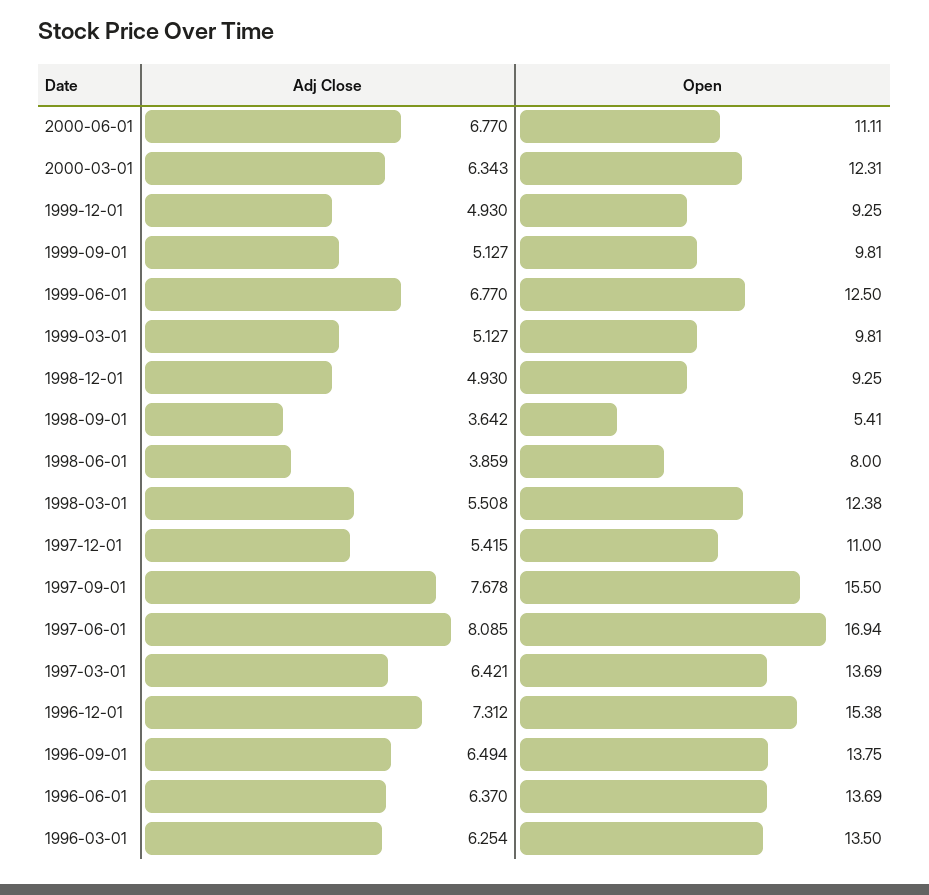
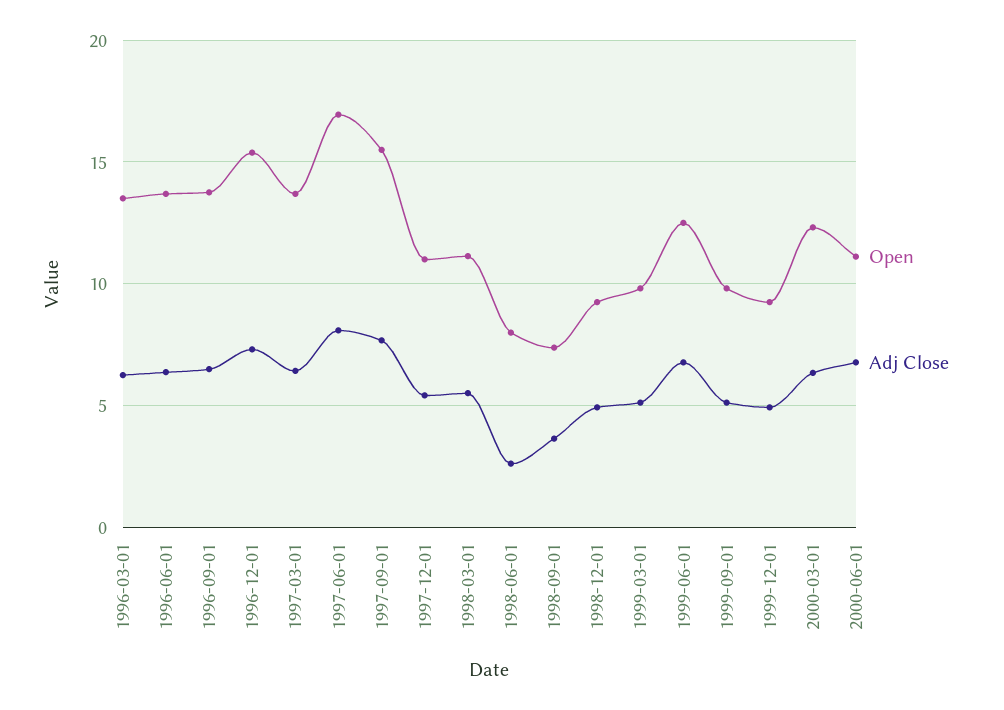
  {
    "Adj Close": {
      "2000-06-01": 6.77,
      "2000-03-01": 6.343,
      "1999-12-01": 4.93,
      "1999-09-01": 5.127,
      "1999-06-01": 6.77,
      "1999-03-01": 5.127,
      "1998-12-01": 4.93,
      "1998-09-01": 3.642,
-     "1998-06-01": 3.859,
+     "1998-06-01": 2.5,
      "1998-03-01": 5.508,
      "1997-12-01": 5.415,
      "1997-09-01": 7.678,
      "1997-06-01": 8.085,
      "1997-03-01": 6.421,
      "1996-12-01": 7.312,
      "1996-09-01": 6.494,
      "1996-06-01": 6.37,
      "1996-03-01": 6.254
    },
    "Open": {
      "2000-06-01": 11.11,
      "2000-03-01": 12.31,
      "1999-12-01": 9.25,
      "1999-09-01": 9.81,
      "1999-06-01": 12.5,
      "1999-03-01": 9.81,
      "1998-12-01": 9.25,
-     "1998-09-01": 5.41,
+     "1998-09-01": 7.5,
      "1998-06-01": 8,
-     "1998-03-01": 12.38,
+     "1998-03-01": 11,
      "1997-12-01": 11,
      "1997-09-01": 15.5,
      "1997-06-01": 16.94,
      "1997-03-01": 13.69,
      "1996-12-01": 15.38,
      "1996-09-01": 13.75,
      "1996-06-01": 13.69,
      "1996-03-01": 13.5
    }
  }

